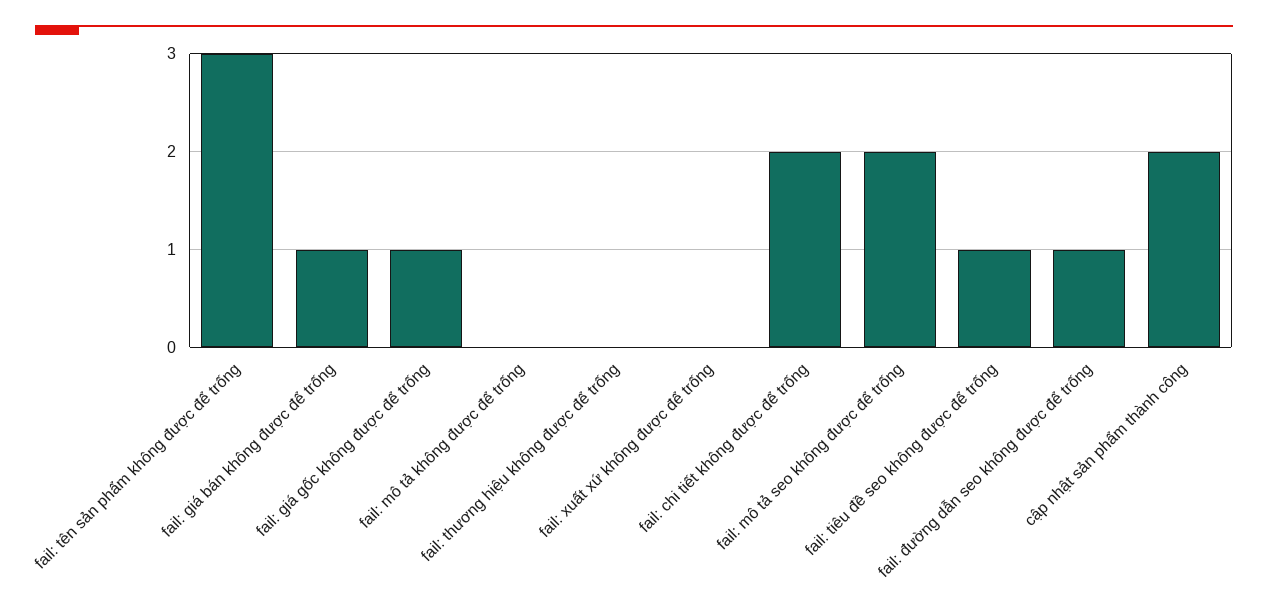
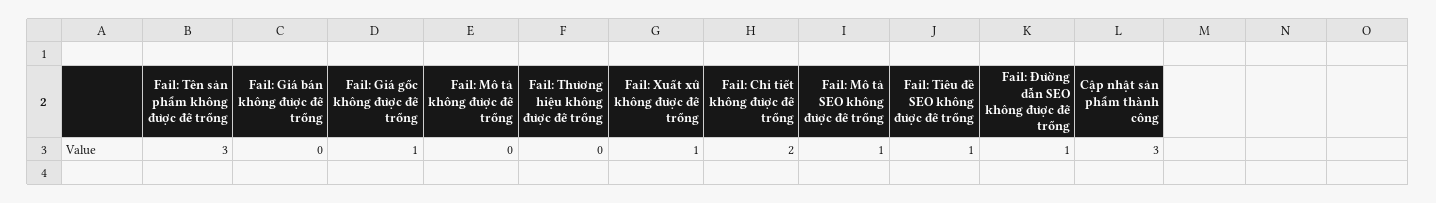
  {
    "fail: tên sản phẩm không được để trống": 3,
-   "fail: giá bán không được để trống": 1,
+   "fail: giá bán không được để trống": 0,
    "fail: giá gốc không được để trống": 1,
    "fail: mô tả không được để trống": 0,
    "fail: thương hiệu không được để trống": 0,
-   "fail: xuất xứ không được để trống": 0,
+   "fail: xuất xứ không được để trống": 1,
    "fail: chi tiết không được để trống": 2,
-   "fail: mô tả seo không được để trống": 2,
+   "fail: mô tả seo không được để trống": 1,
    "fail: tiêu đề seo không được để trống": 1,
    "fail: đường dẫn seo không được để trống": 1,
-   "cập nhật sản phẩm thành công": 2
+   "cập nhật sản phẩm thành công": 3
  }

